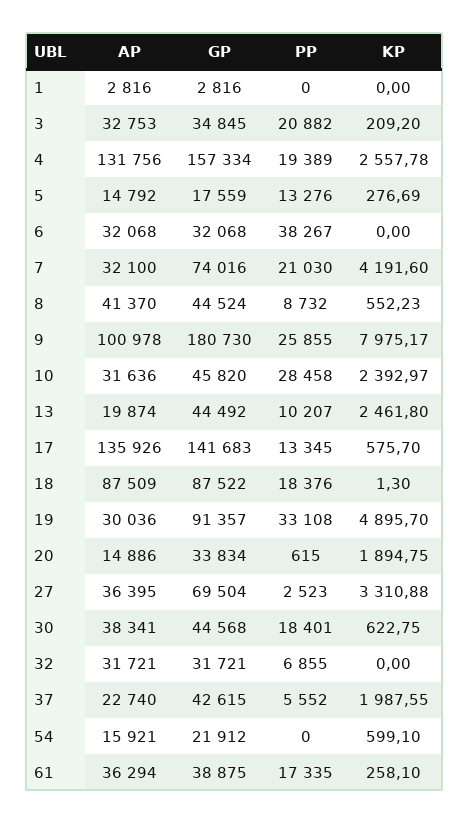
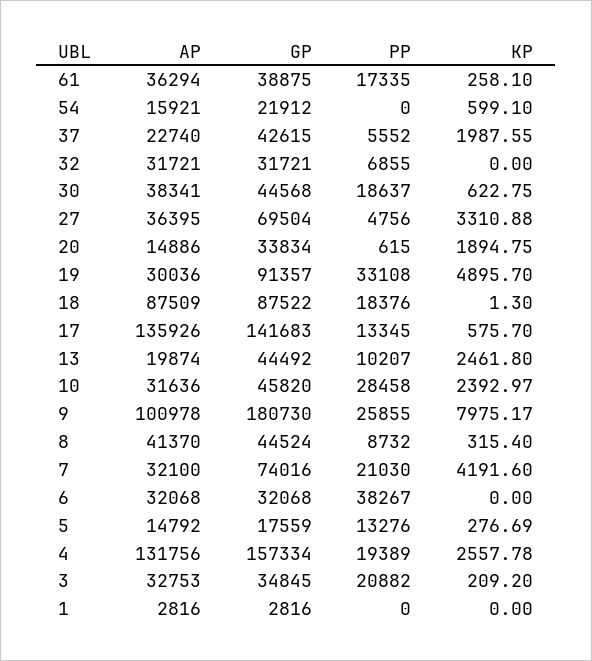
  {
    "AP": {
      "1": 2816,
      "3": 32753,
      "4": 131756,
      "5": 14792,
      "6": 32068,
      "7": 32100,
      "8": 41370,
      "9": 100978,
      "10": 31636,
      "13": 19874,
      "17": 135926,
      "18": 87509,
      "19": 30036,
      "20": 14886,
      "27": 36395,
      "30": 38341,
      "32": 31721,
      "37": 22740,
      "54": 15921,
      "61": 36294
    },
    "GP": {
      "1": 2816,
      "3": 34845,
      "4": 157334,
      "5": 17559,
      "6": 32068,
      "7": 74016,
      "8": 44524,
      "9": 180730,
      "10": 45820,
      "13": 44492,
      "17": 141683,
      "18": 87522,
      "19": 91357,
      "20": 33834,
      "27": 69504,
      "30": 44568,
      "32": 31721,
      "37": 42615,
      "54": 21912,
      "61": 38875
    },
    "PP": {
      "1": 0,
      "3": 20882,
      "4": 19389,
      "5": 13276,
      "6": 38267,
      "7": 21030,
      "8": 8732,
      "9": 25855,
      "10": 28458,
      "13": 10207,
      "17": 13345,
      "18": 18376,
      "19": 33108,
      "20": 615,
-     "27": 2523,
+     "27": 4756,
-     "30": 18401,
+     "30": 18637,
      "32": 6855,
      "37": 5552,
      "54": 0,
      "61": 17335
    },
    "KP": {
      "1": 0,
      "3": 209.2,
      "4": 2557.78,
      "5": 276.69,
      "6": 0,
      "7": 4191.6,
-     "8": 552.23,
+     "8": 315.4,
      "9": 7975.17,
      "10": 2392.97,
      "13": 2461.8,
      "17": 575.7,
      "18": 1.3,
      "19": 4895.7,
      "20": 1894.75,
      "27": 3310.88,
      "30": 622.75,
      "32": 0,
      "37": 1987.55,
      "54": 599.1,
      "61": 258.1
    }
  }

